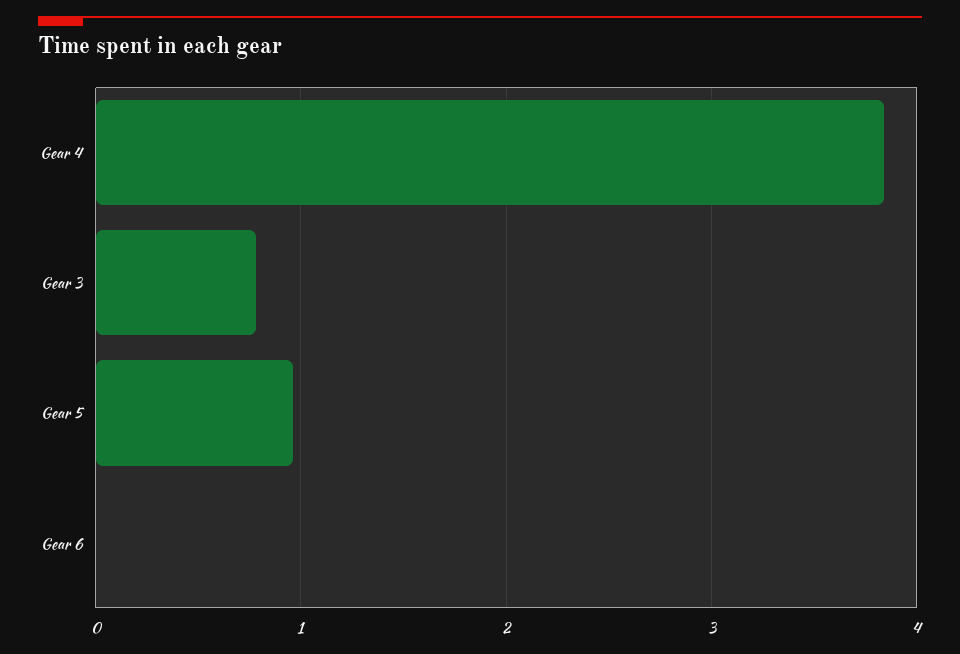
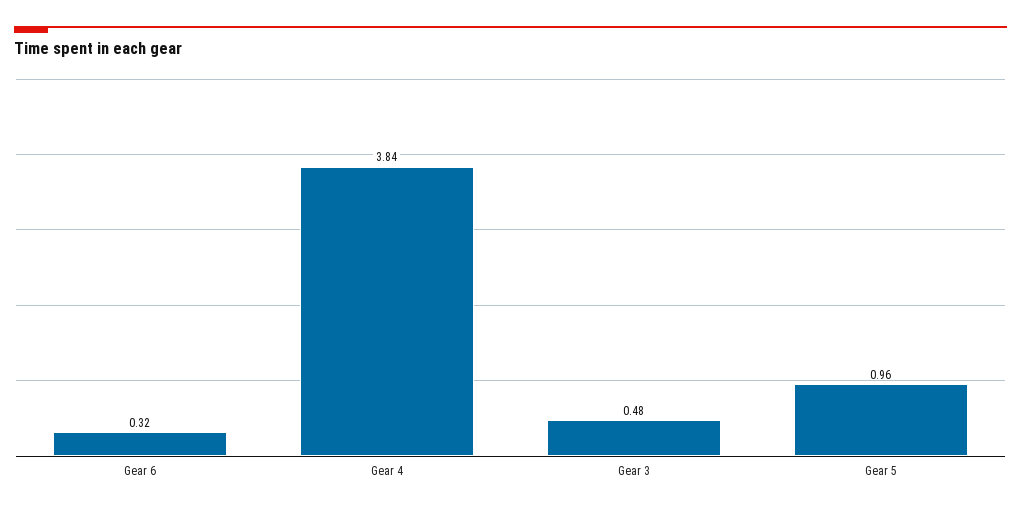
  {
    "Gear 4": 3.84,
-   "Gear 3": 0.8,
+   "Gear 3": 0.48,
    "Gear 5": 0.96,
-   "Gear 6": 0
+   "Gear 6": 0.32
  }

